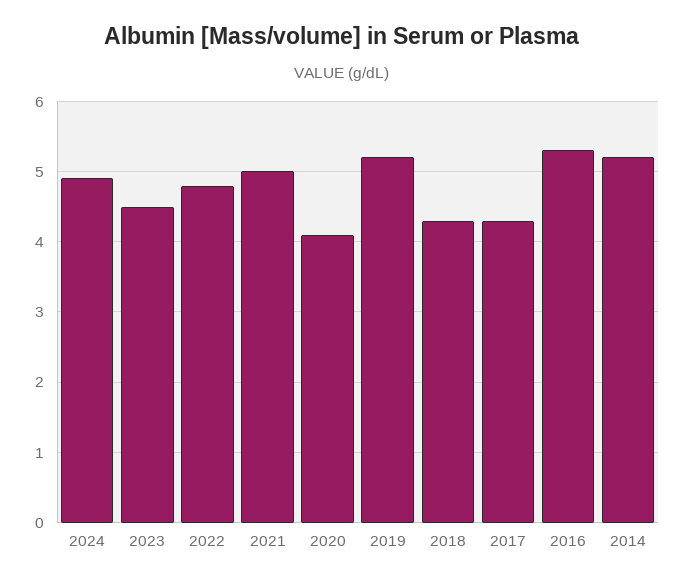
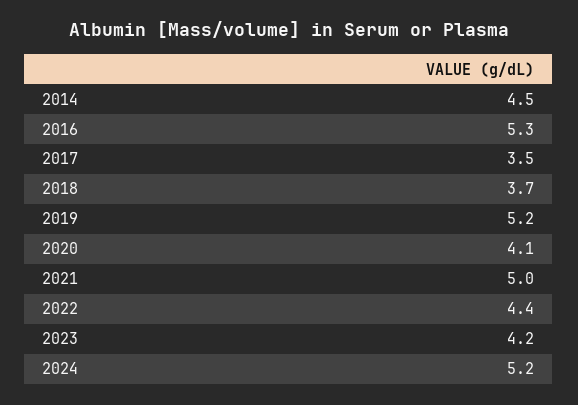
  {
-   "2024": 4.9,
+   "2024": 5.2,
-   "2023": 4.5,
+   "2023": 4.2,
-   "2022": 4.8,
+   "2022": 4.4,
    "2021": 5,
    "2020": 4.1,
    "2019": 5.2,
-   "2018": 4.3,
+   "2018": 3.7,
-   "2017": 4.3,
+   "2017": 3.5,
    "2016": 5.3,
-   "2014": 5.2
+   "2014": 4.5
  }

